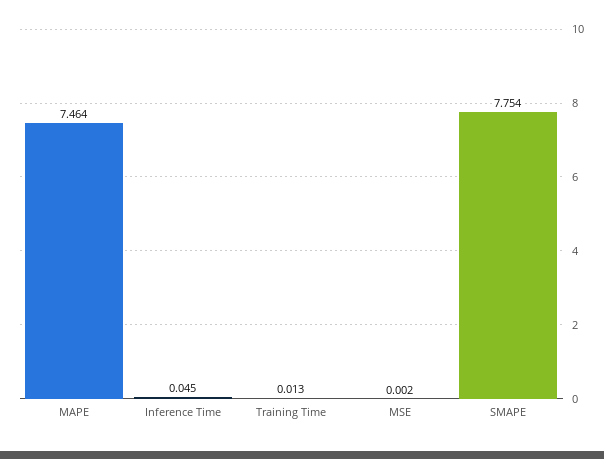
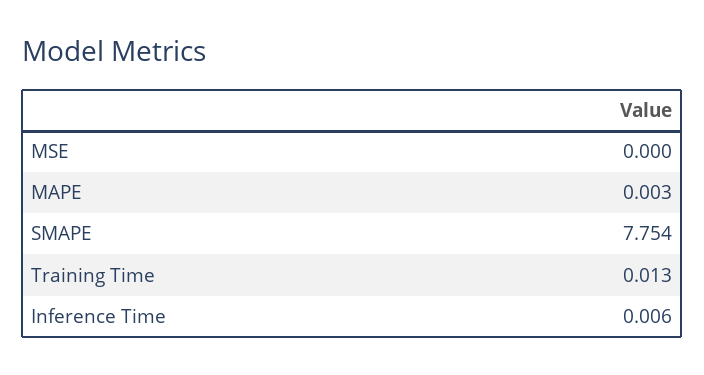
  {
-   "MAPE": 7.464,
+   "MAPE": 0.003,
-   "Inference Time": 0.045,
+   "Inference Time": 0.006,
    "Training Time": 0.013,
-   "MSE": 0.002,
+   "MSE": 0,
    "SMAPE": 7.754
  }

